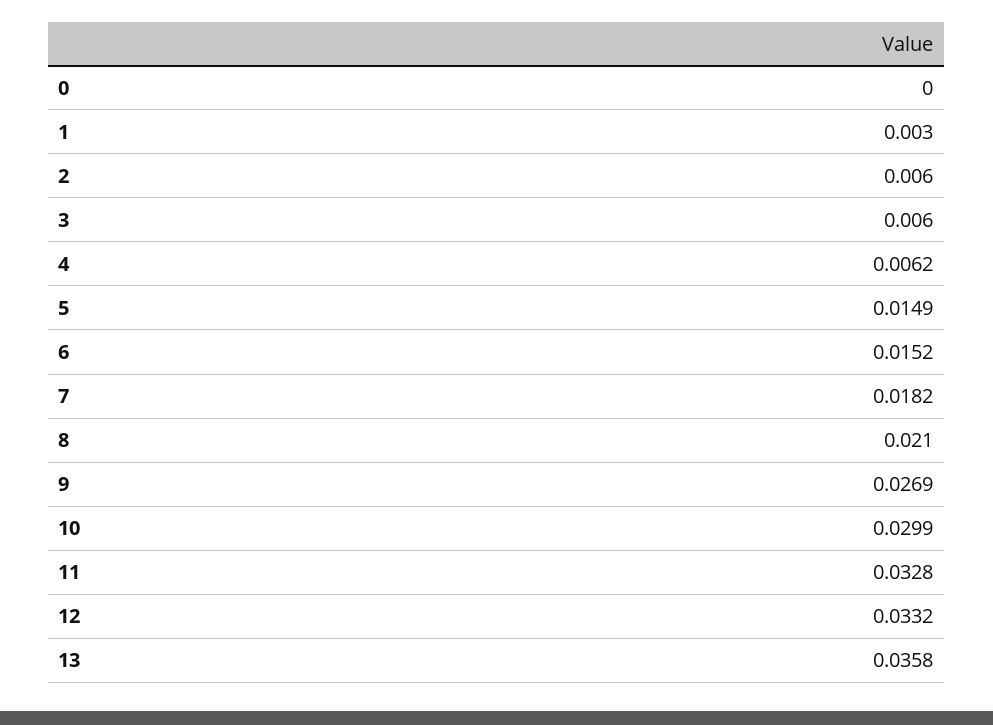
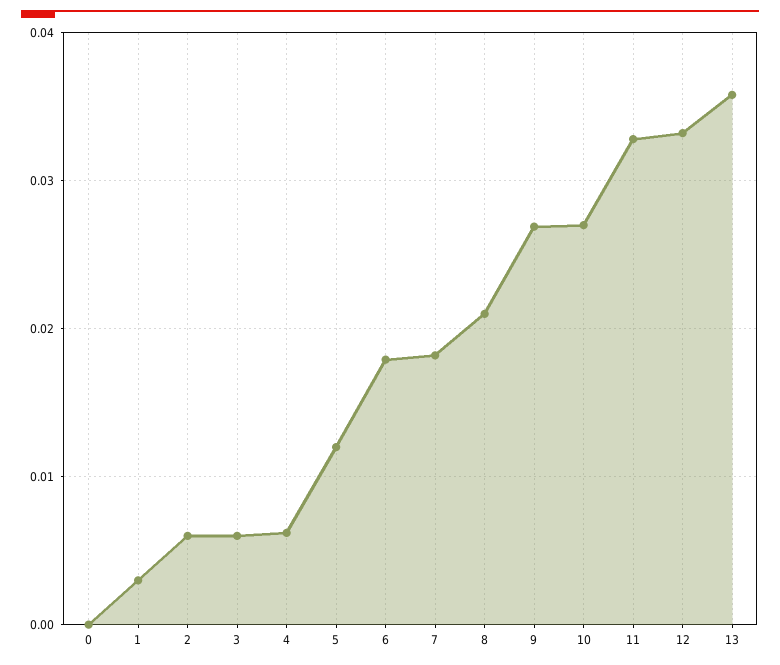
  {
    "0": 0,
    "1": 0.003,
    "2": 0.006,
    "3": 0.006,
    "4": 0.0062,
-   "5": 0.0149,
+   "5": 0.012,
-   "6": 0.0152,
+   "6": 0.018,
    "7": 0.0182,
    "8": 0.021,
    "9": 0.0269,
-   "10": 0.0299,
+   "10": 0.027,
    "11": 0.0328,
    "12": 0.0332,
    "13": 0.0358
  }

